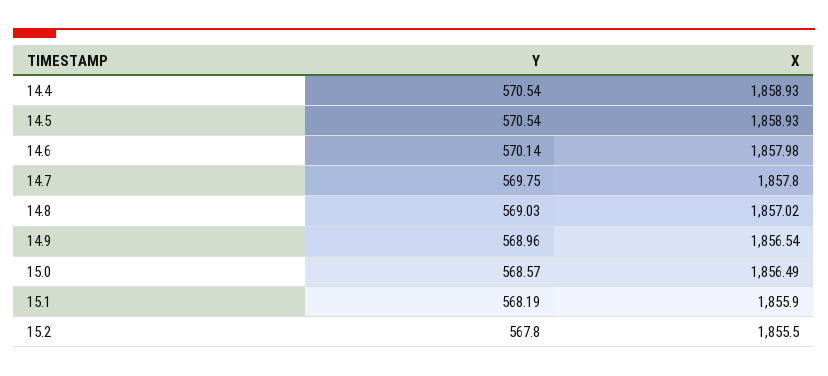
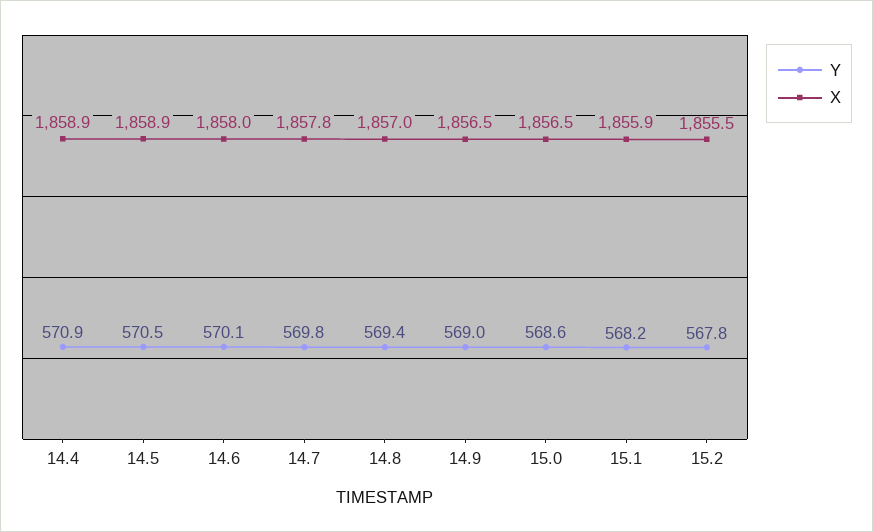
  {
    "Y": {
-     "14.4": 570.54,
+     "14.4": 570.9,
      "14.5": 570.54,
      "14.6": 570.14,
      "14.7": 569.75,
-     "14.8": 569.03,
+     "14.8": 569.4,
      "14.9": 568.96,
      "15.0": 568.57,
      "15.1": 568.19,
      "15.2": 567.8
    },
    "X": {
      "14.4": 1858.93,
      "14.5": 1858.93,
      "14.6": 1857.98,
      "14.7": 1857.8,
      "14.8": 1857.02,
      "14.9": 1856.54,
      "15.0": 1856.49,
      "15.1": 1855.9,
      "15.2": 1855.5
    }
  }

